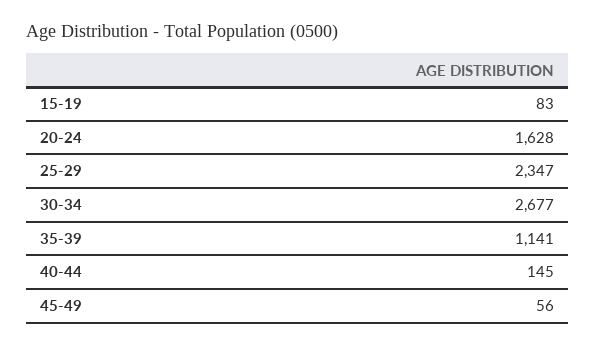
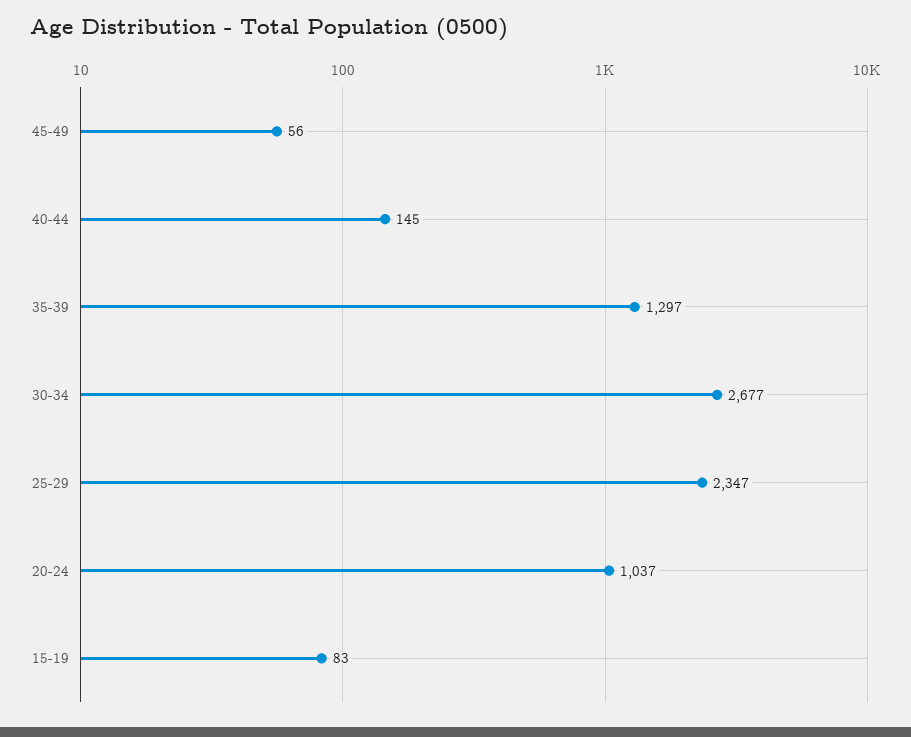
  {
    "15-19": 83,
-   "20-24": 1628,
+   "20-24": 1037,
    "25-29": 2347,
    "30-34": 2677,
-   "35-39": 1141,
+   "35-39": 1297,
    "40-44": 145,
    "45-49": 56
  }

